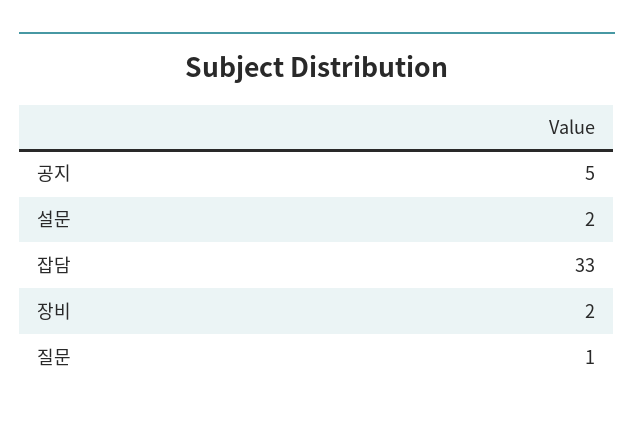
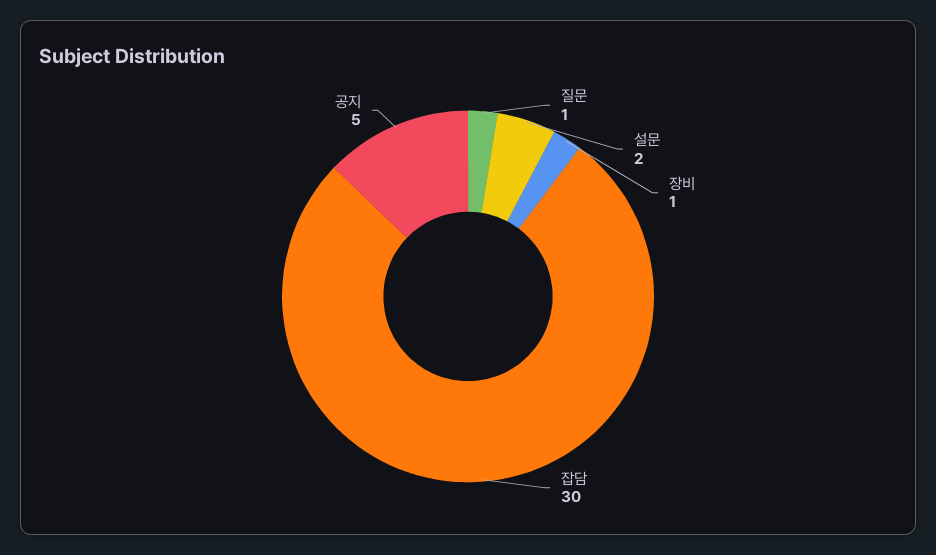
  {
    "공지": 5,
    "설문": 2,
-   "잡담": 33,
+   "잡담": 30,
-   "장비": 2,
+   "장비": 1,
    "질문": 1
  }

